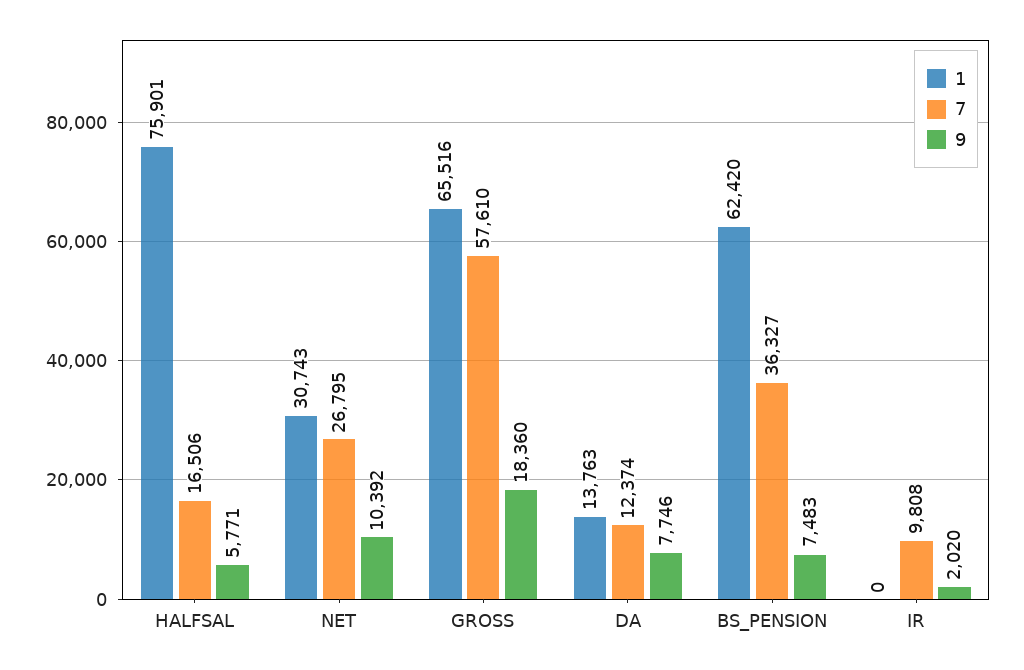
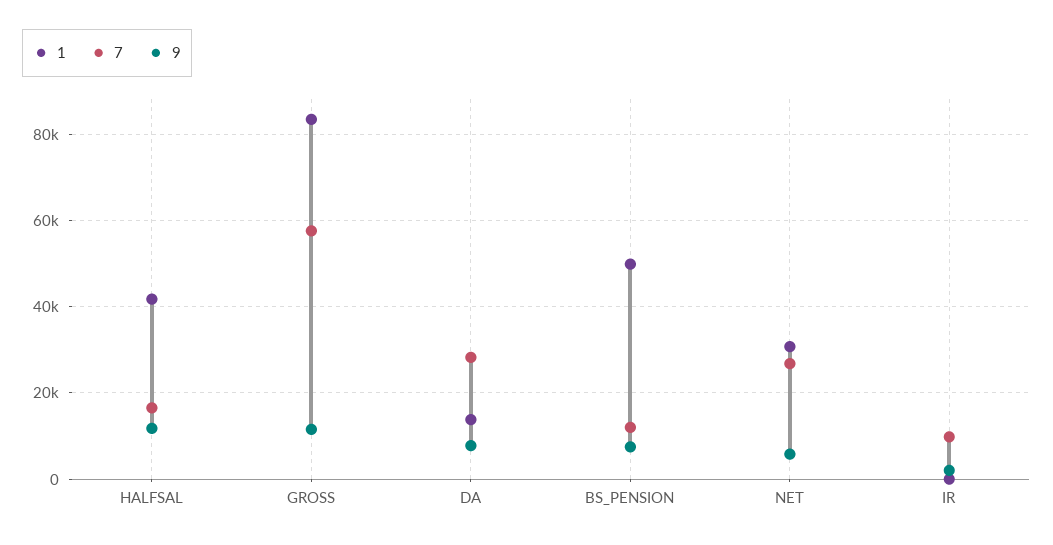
  {
    "1": {
-     "HALFSAL": 75901,
+     "HALFSAL": 42000,
      "NET": 30743,
-     "GROSS": 65516,
+     "GROSS": 84000,
      "DA": 13763,
-     "BS_PENSION": 62420,
+     "BS_PENSION": 50000,
      "IR": 0
    },
    "7": {
      "HALFSAL": 16506,
      "NET": 26795,
      "GROSS": 57610,
-     "DA": 12374,
+     "DA": 28000,
-     "BS_PENSION": 36327,
+     "BS_PENSION": 12000,
      "IR": 9808
    },
    "9": {
-     "HALFSAL": 5771,
+     "HALFSAL": 12000,
-     "NET": 10392,
+     "NET": 6000,
-     "GROSS": 18360,
+     "GROSS": 12000,
      "DA": 7746,
      "BS_PENSION": 7483,
      "IR": 2020
    }
  }

